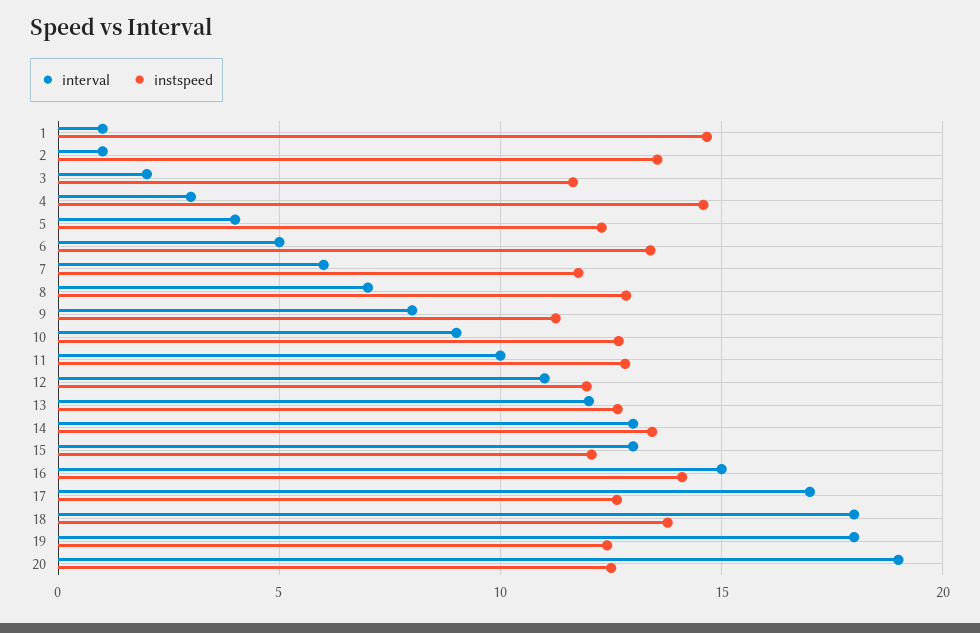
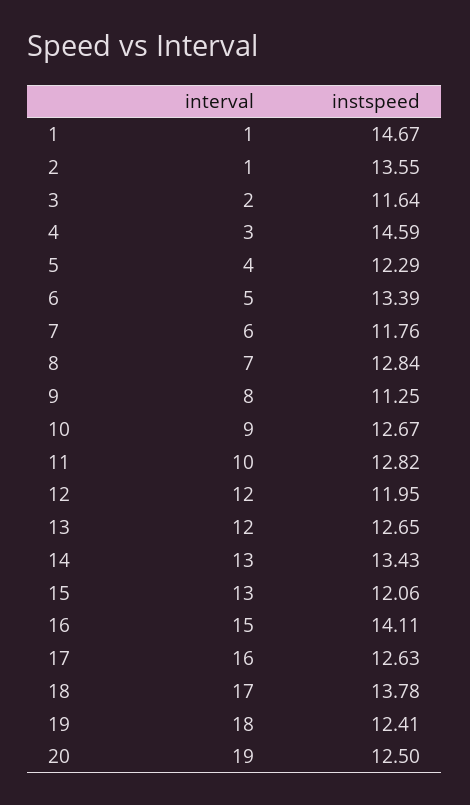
  {
    "interval": {
      "1": 1,
      "2": 1,
      "3": 2,
      "4": 3,
      "5": 4,
      "6": 5,
      "7": 6,
      "8": 7,
      "9": 8,
      "10": 9,
      "11": 10,
-     "12": 11,
+     "12": 12,
      "13": 12,
      "14": 13,
      "15": 13,
      "16": 15,
-     "17": 17,
+     "17": 16,
-     "18": 18,
+     "18": 17,
      "19": 18,
      "20": 19
    },
    "instspeed": {
      "1": 14.67,
      "2": 13.55,
      "3": 11.64,
      "4": 14.59,
      "5": 12.29,
      "6": 13.39,
      "7": 11.76,
      "8": 12.84,
      "9": 11.25,
      "10": 12.67,
      "11": 12.82,
      "12": 11.95,
      "13": 12.65,
      "14": 13.43,
      "15": 12.06,
      "16": 14.11,
      "17": 12.63,
      "18": 13.78,
      "19": 12.41,
      "20": 12.5
    }
  }

